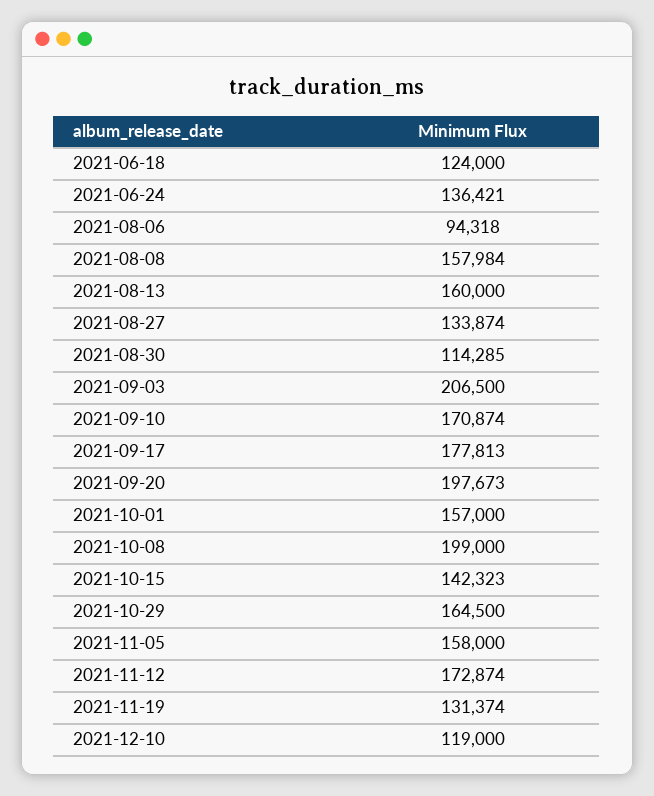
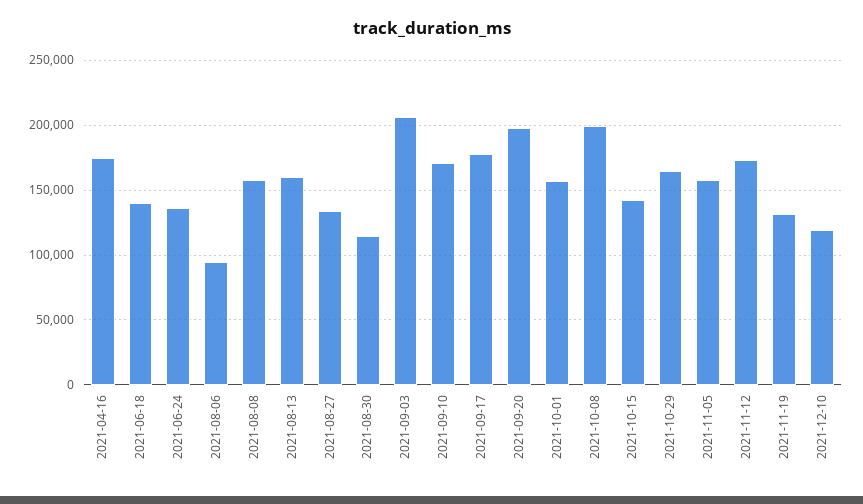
  {
-   "2021-06-18": 124000,
+   "2021-06-18": 140000,
    "2021-06-24": 136421,
    "2021-08-06": 94318,
    "2021-08-08": 157984,
    "2021-08-13": 160000,
    "2021-08-27": 133874,
    "2021-08-30": 114285,
    "2021-09-03": 206500,
    "2021-09-10": 170874,
    "2021-09-17": 177813,
    "2021-09-20": 197673,
    "2021-10-01": 157000,
    "2021-10-08": 199000,
    "2021-10-15": 142323,
    "2021-10-29": 164500,
    "2021-11-05": 158000,
    "2021-11-12": 172874,
    "2021-11-19": 131374,
-   "2021-12-10": 119000
+   "2021-12-10": 119000,
+   "2021-04-16": 175000
  }

